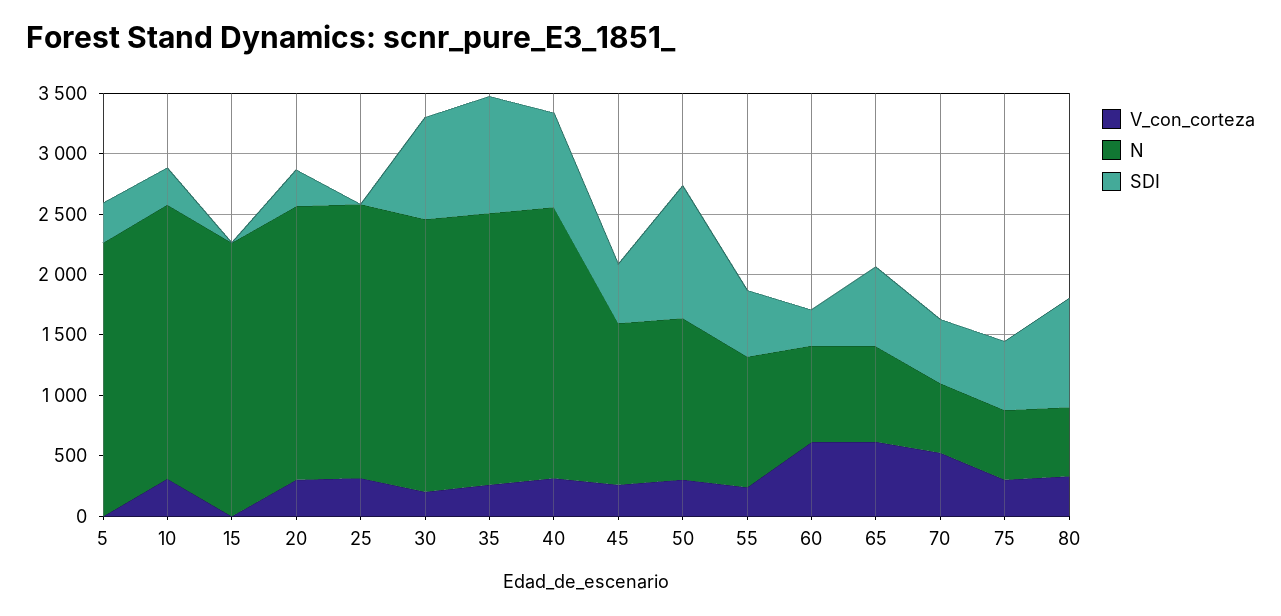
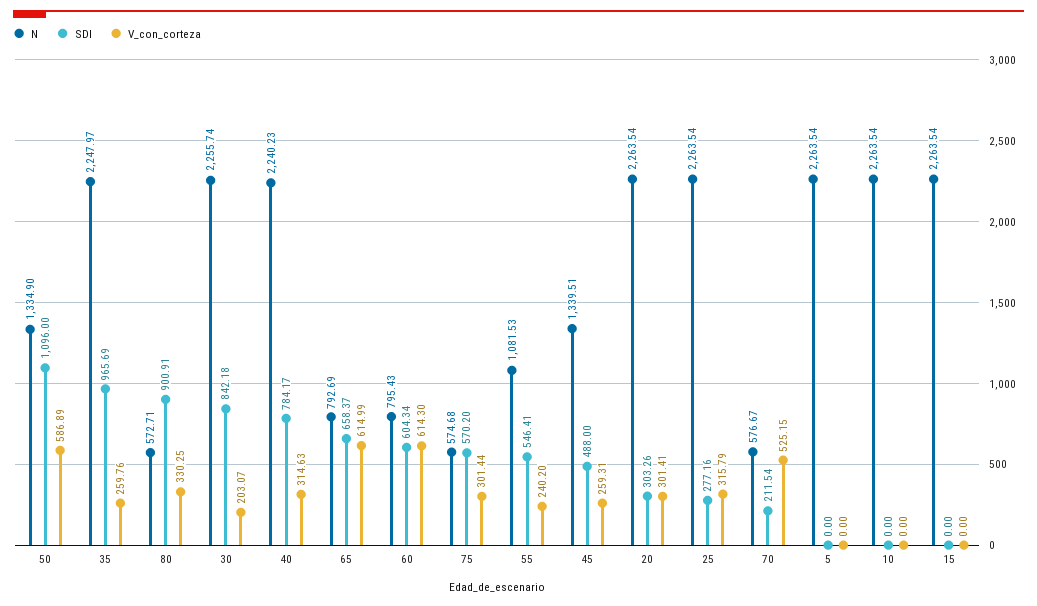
  {
    "V_con_corteza": {
      "5": 0,
-     "10": 300,
+     "10": 0,
      "15": 0,
      "20": 301.41,
      "25": 315.79,
      "30": 203.07,
      "35": 259.76,
      "40": 314.63,
      "45": 259.31,
-     "50": 300,
+     "50": 586.89,
      "55": 240.2,
      "60": 614.3,
      "65": 614.99,
      "70": 525.15,
      "75": 301.44,
      "80": 330.25
    },
    "N": {
      "5": 2263.54,
      "10": 2263.54,
      "15": 2263.54,
      "20": 2263.54,
      "25": 2263.54,
      "30": 2255.74,
      "35": 2247.97,
      "40": 2240.23,
      "45": 1339.51,
      "50": 1334.9,
      "55": 1081.53,
      "60": 795.43,
      "65": 792.69,
      "70": 576.67,
      "75": 574.68,
      "80": 572.71
    },
    "SDI": {
-     "5": 300,
+     "5": 0,
-     "10": 300,
+     "10": 0,
      "15": 0,
      "20": 303.26,
-     "25": 0,
+     "25": 277.16,
      "30": 842.18,
      "35": 965.69,
      "40": 784.17,
      "45": 488,
      "50": 1096,
      "55": 546.41,
-     "60": 300,
+     "60": 604.34,
      "65": 658.37,
-     "70": 500,
+     "70": 211.54,
      "75": 570.2,
      "80": 900.91
    }
  }

